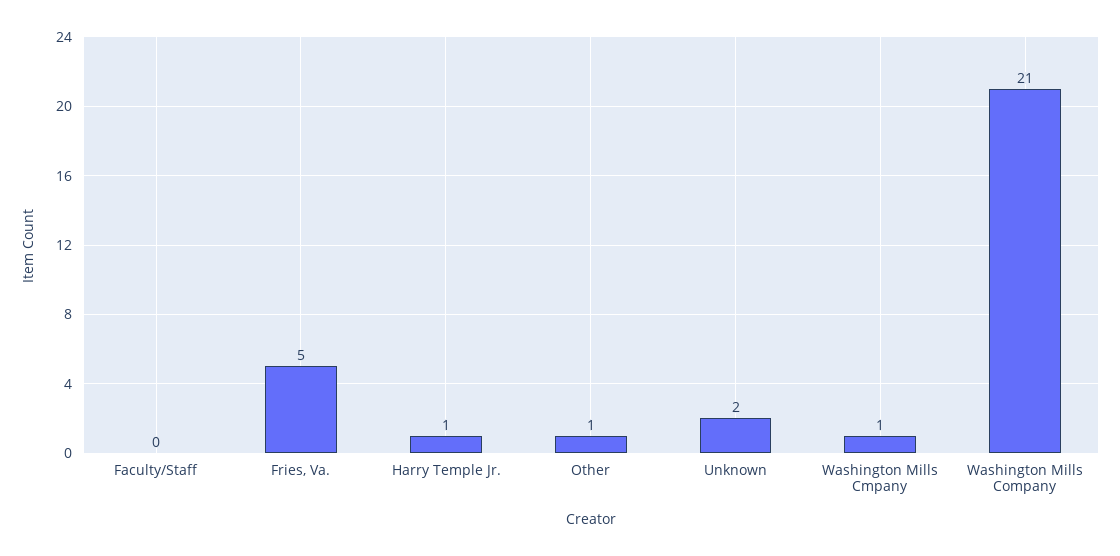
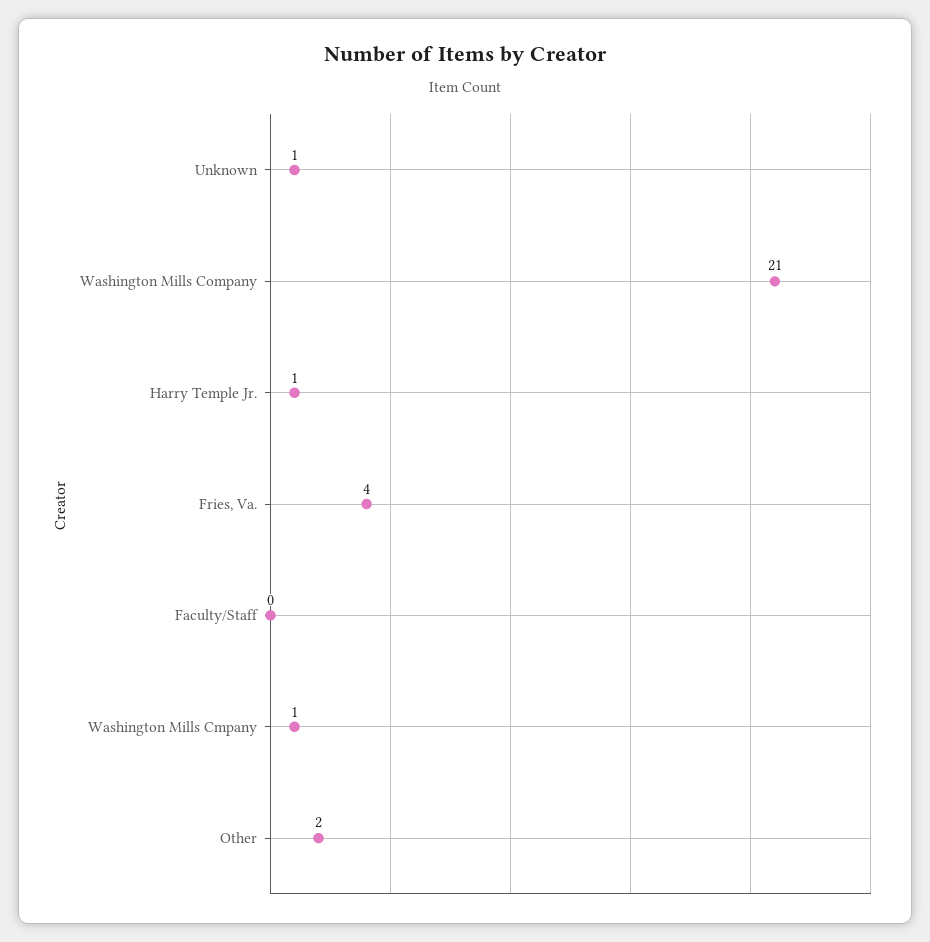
  {
    "Faculty/Staff": 0,
-   "Fries, Va.": 5,
+   "Fries, Va.": 4,
    "Harry Temple Jr.": 1,
-   "Other": 1,
+   "Other": 2,
-   "Unknown": 2,
+   "Unknown": 1,
    "Washington Mills Cmpany": 1,
    "Washington Mills Company": 21
  }

